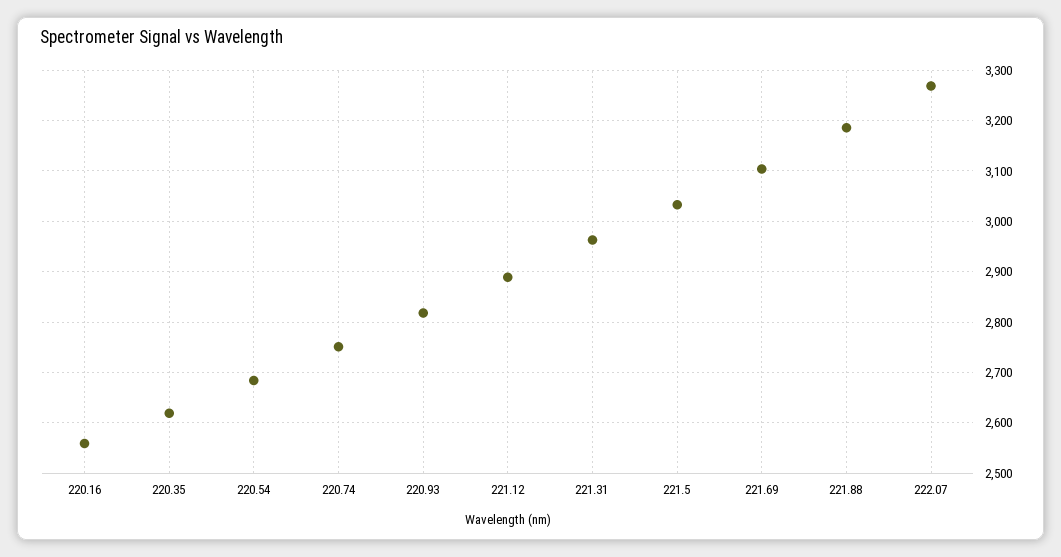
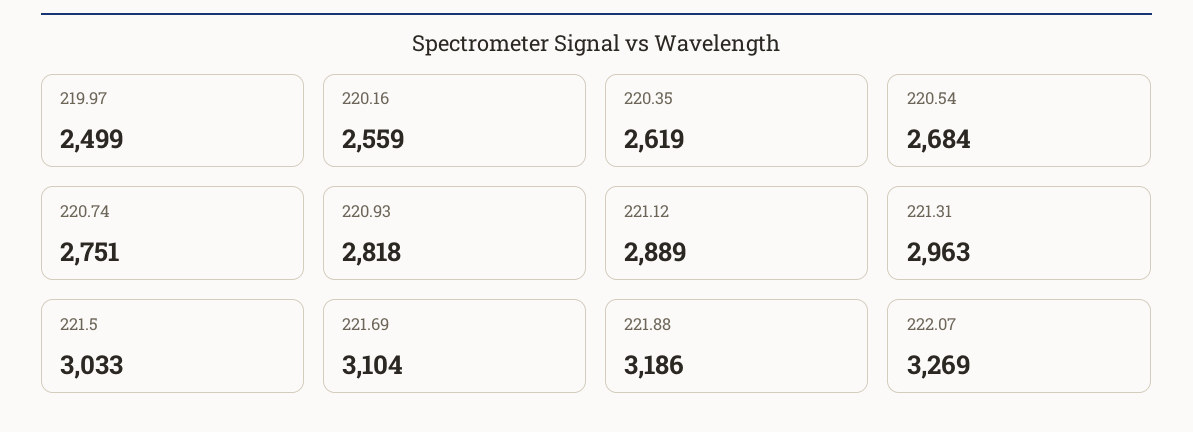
  {
    "220.16": 2559,
    "220.35": 2619,
    "220.54": 2684,
    "220.74": 2751,
    "220.93": 2818,
    "221.12": 2889,
    "221.31": 2963,
    "221.5": 3033,
    "221.69": 3104,
    "221.88": 3186,
-   "222.07": 3269
+   "222.07": 3269,
+   "219.97": 2499
  }

